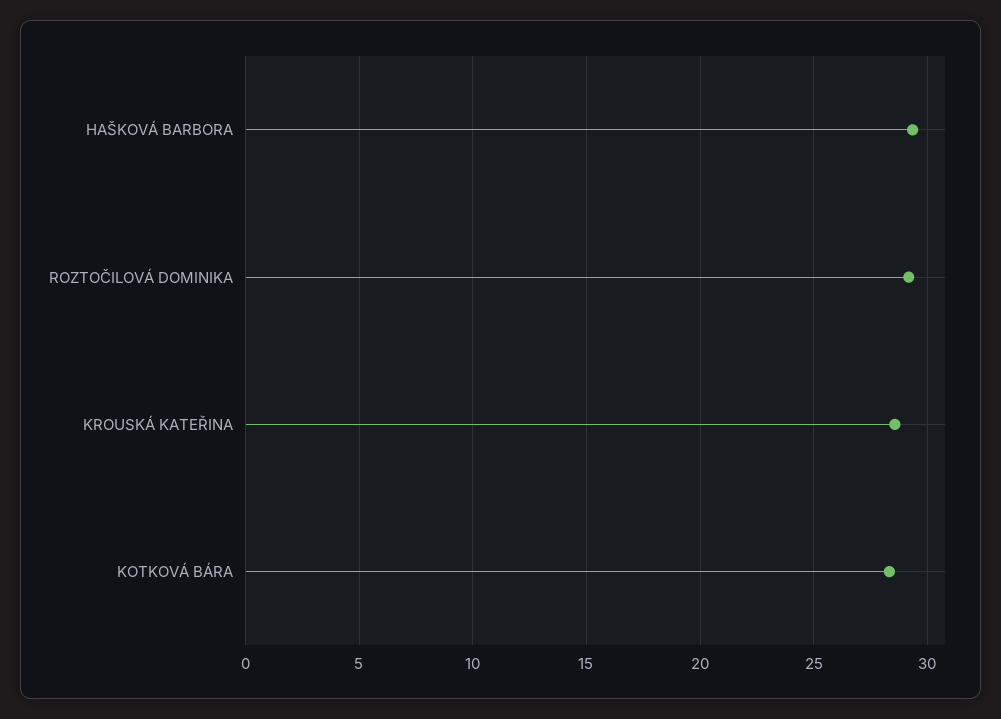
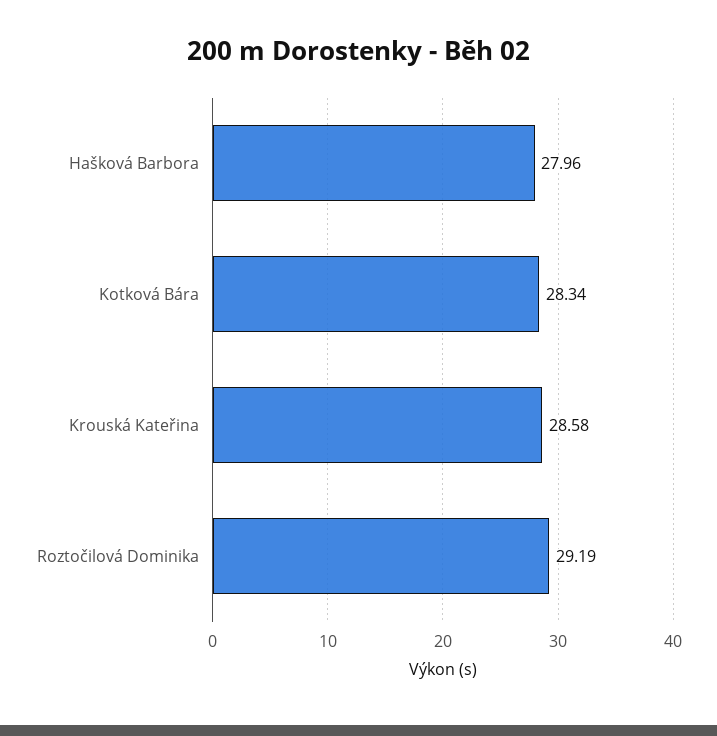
  {
-   "HAŠKOVÁ BARBORA": 29.5,
+   "HAŠKOVÁ BARBORA": 27.96,
    "ROZTOČILOVÁ DOMINIKA": 29.19,
    "KROUSKÁ KATEŘINA": 28.58,
    "KOTKOVÁ BÁRA": 28.34
  }

